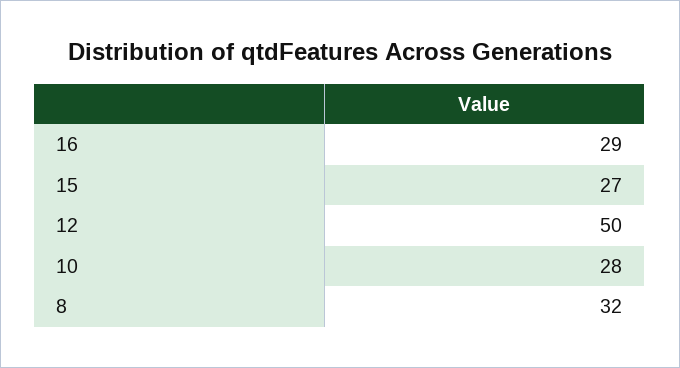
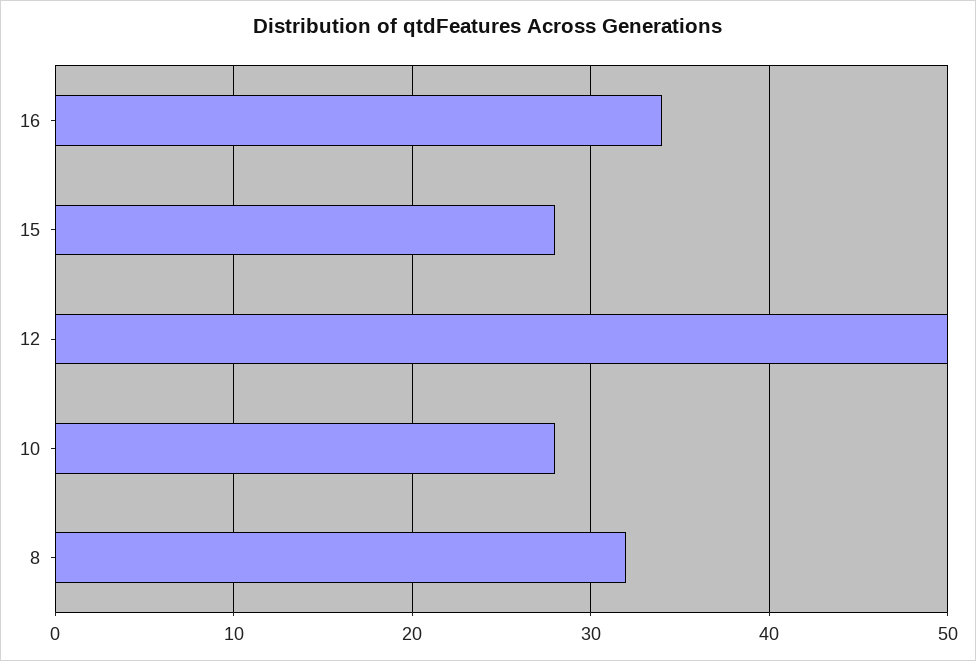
  {
-   "16": 29,
+   "16": 34,
-   "15": 27,
+   "15": 28,
    "12": 50,
    "10": 28,
    "8": 32
  }

